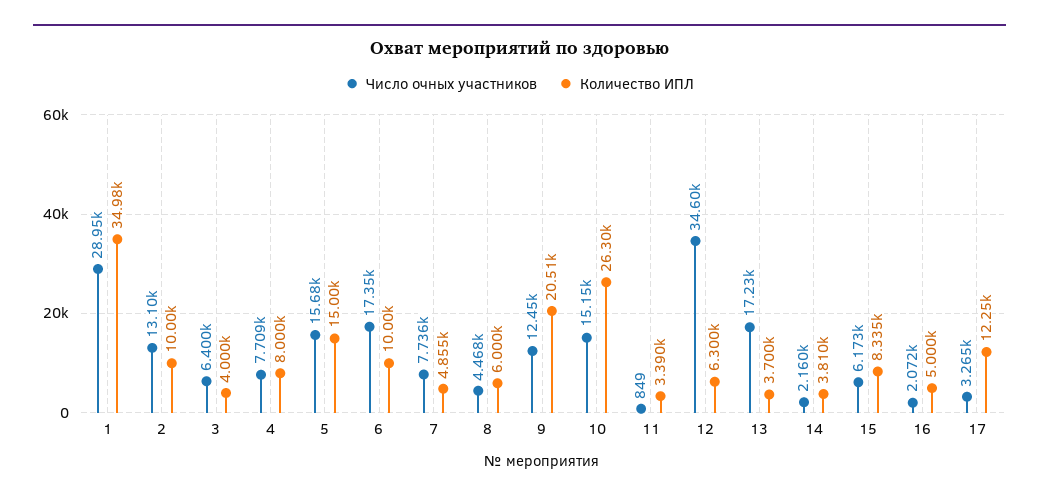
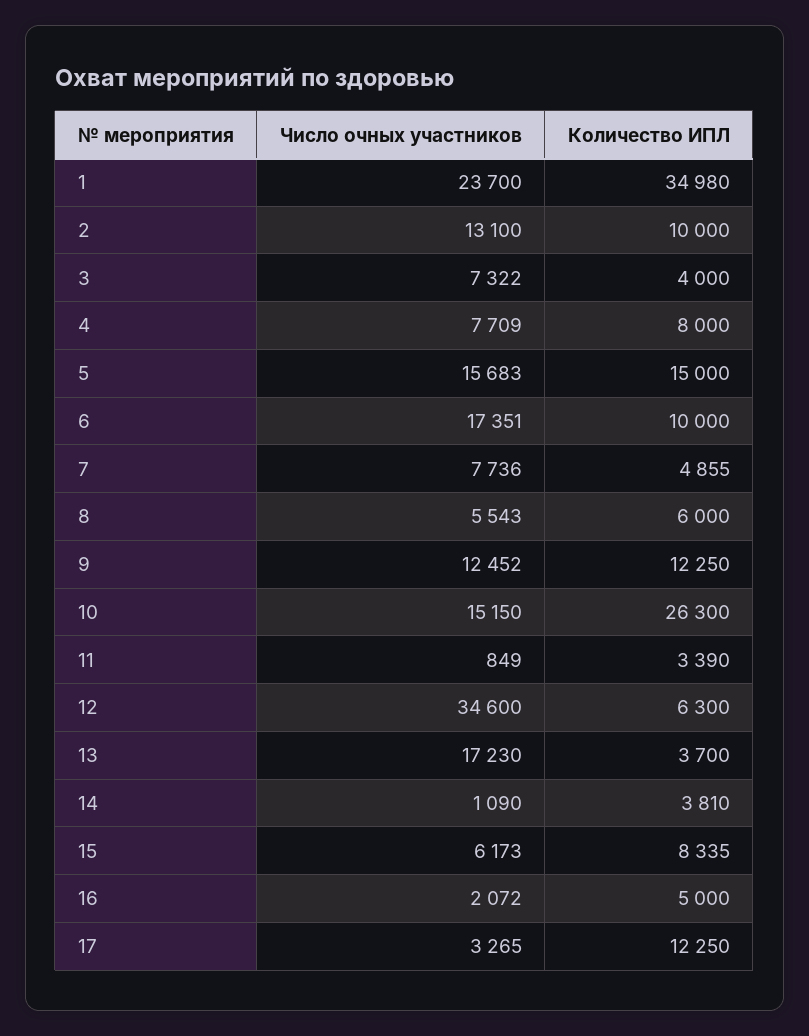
  {
    "Число очных участников": {
-     "1": 28950,
+     "1": 23700,
      "2": 13100,
-     "3": 6400,
+     "3": 7322,
      "4": 7709,
      "5": 15683,
      "6": 17351,
      "7": 7736,
-     "8": 4468,
+     "8": 5543,
      "9": 12452,
      "10": 15150,
      "11": 849,
      "12": 34600,
      "13": 17230,
-     "14": 2160,
+     "14": 1090,
      "15": 6173,
      "16": 2072,
      "17": 3265
    },
    "Количество ИПЛ": {
      "1": 34980,
      "2": 10000,
      "3": 4000,
      "4": 8000,
      "5": 15000,
      "6": 10000,
      "7": 4855,
      "8": 6000,
-     "9": 20510,
+     "9": 12250,
      "10": 26300,
      "11": 3390,
      "12": 6300,
      "13": 3700,
      "14": 3810,
      "15": 8335,
      "16": 5000,
      "17": 12250
    }
  }

